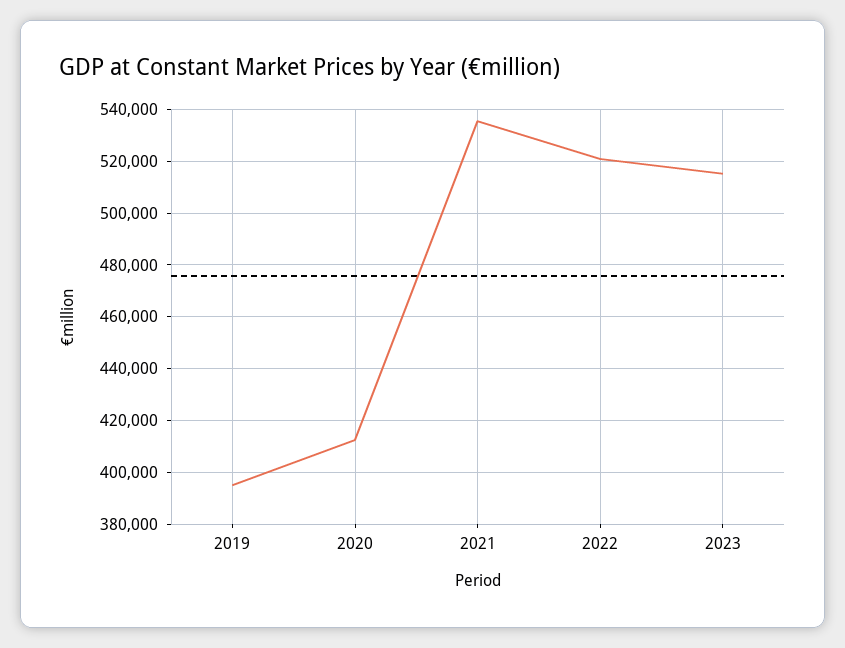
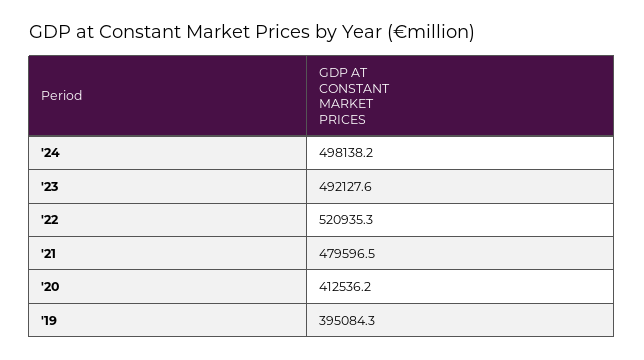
  {
    "2019": 395084.3,
    "2020": 412536.2,
-   "2021": 535000,
+   "2021": 479596.5,
    "2022": 520935.3,
-   "2023": 515000
+   "2023": 492127.6,
+   "'24": 498138.2
  }

